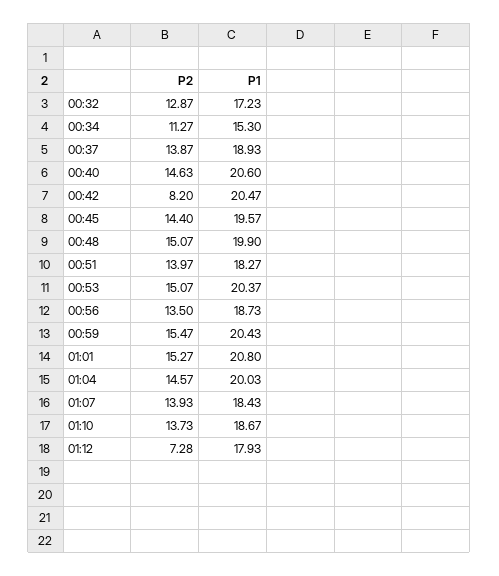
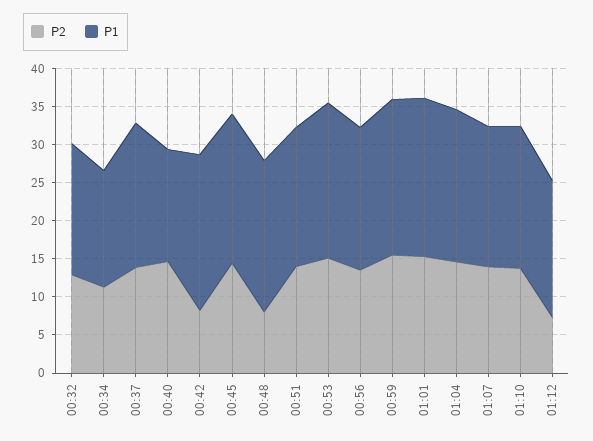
  {
    "P2": {
      "00:32": 12.87,
      "00:34": 11.27,
      "00:37": 13.87,
      "00:40": 14.63,
      "00:42": 8.2,
      "00:45": 14.4,
-     "00:48": 15.07,
+     "00:48": 7.5,
      "00:51": 13.97,
      "00:53": 15.07,
      "00:56": 13.5,
      "00:59": 15.47,
      "01:01": 15.27,
      "01:04": 14.57,
      "01:07": 13.93,
      "01:10": 13.73,
      "01:12": 7.28
    },
    "P1": {
      "00:32": 17.23,
      "00:34": 15.3,
      "00:37": 18.93,
-     "00:40": 20.6,
+     "00:40": 15,
      "00:42": 20.47,
      "00:45": 19.57,
      "00:48": 19.9,
      "00:51": 18.27,
      "00:53": 20.37,
      "00:56": 18.73,
      "00:59": 20.43,
      "01:01": 20.8,
      "01:04": 20.03,
      "01:07": 18.43,
      "01:10": 18.67,
      "01:12": 17.93
    }
  }

